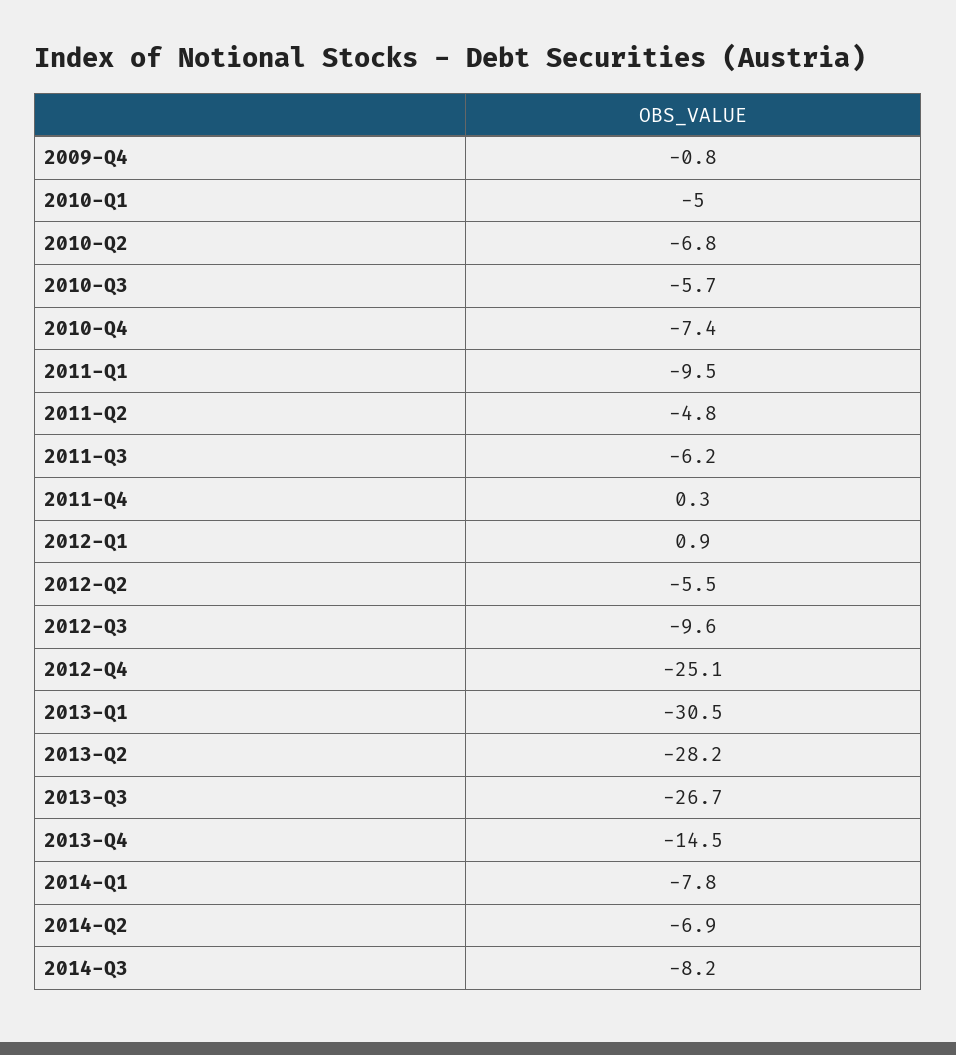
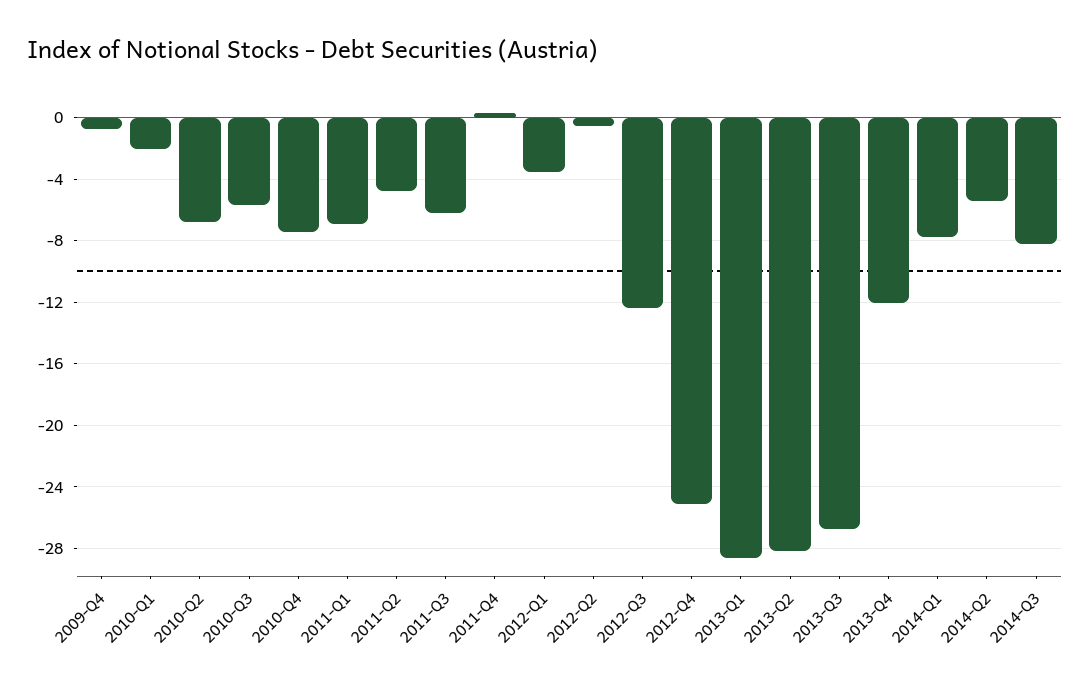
  {
    "2009-Q4": -0.8,
-   "2010-Q1": -5,
+   "2010-Q1": -2,
    "2010-Q2": -6.8,
    "2010-Q3": -5.7,
    "2010-Q4": -7.4,
-   "2011-Q1": -9.5,
+   "2011-Q1": -7,
    "2011-Q2": -4.8,
    "2011-Q3": -6.2,
    "2011-Q4": 0.3,
-   "2012-Q1": 0.9,
+   "2012-Q1": -3.5,
-   "2012-Q2": -5.5,
+   "2012-Q2": -0.5,
-   "2012-Q3": -9.6,
+   "2012-Q3": -12.5,
    "2012-Q4": -25.1,
-   "2013-Q1": -30.5,
+   "2013-Q1": -28.5,
    "2013-Q2": -28.2,
    "2013-Q3": -26.7,
-   "2013-Q4": -14.5,
+   "2013-Q4": -12,
    "2014-Q1": -7.8,
-   "2014-Q2": -6.9,
+   "2014-Q2": -5.5,
    "2014-Q3": -8.2
  }

